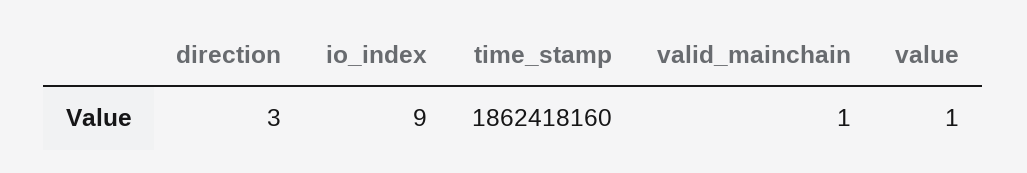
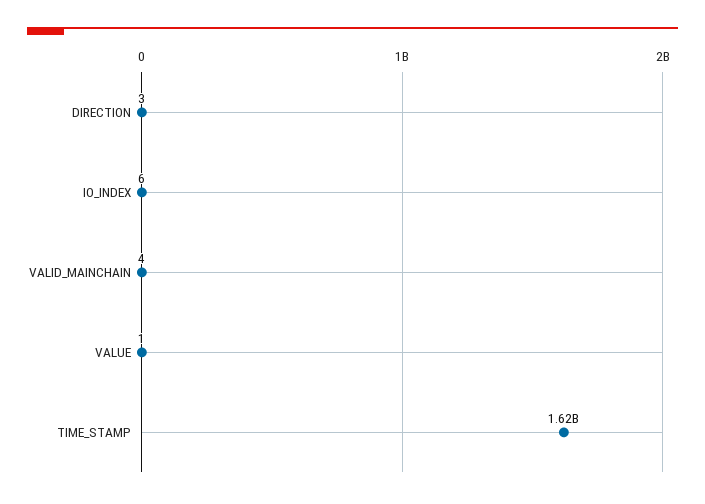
  {
    "direction": 3,
-   "io_index": 9,
+   "io_index": 6,
-   "time_stamp": 1862418160,
+   "time_stamp": 1620000000,
-   "valid_mainchain": 1,
+   "valid_mainchain": 4,
    "value": 1
  }

